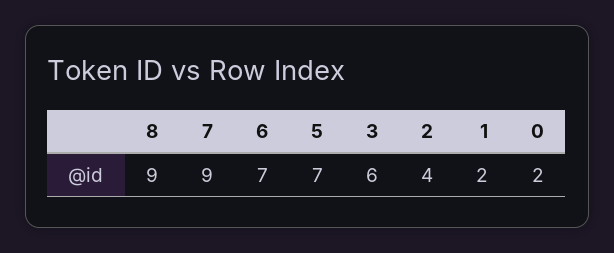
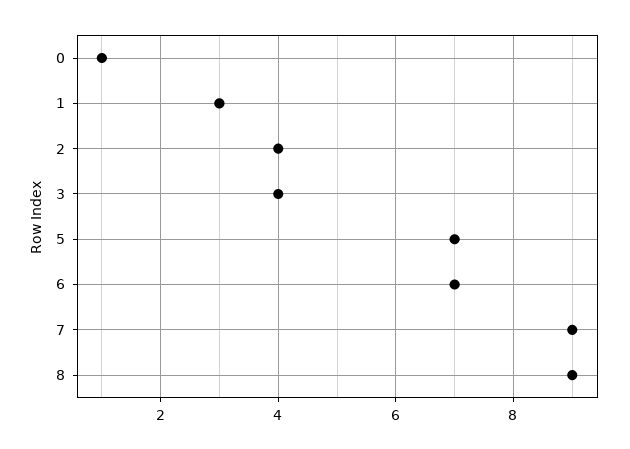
  {
    "8": 9,
    "7": 9,
    "6": 7,
    "5": 7,
-   "3": 6,
+   "3": 4,
    "2": 4,
-   "1": 2,
+   "1": 3,
-   "0": 2
+   "0": 1
  }

